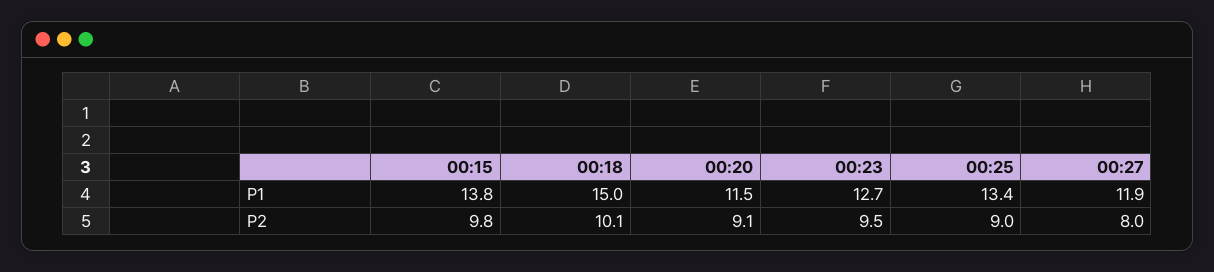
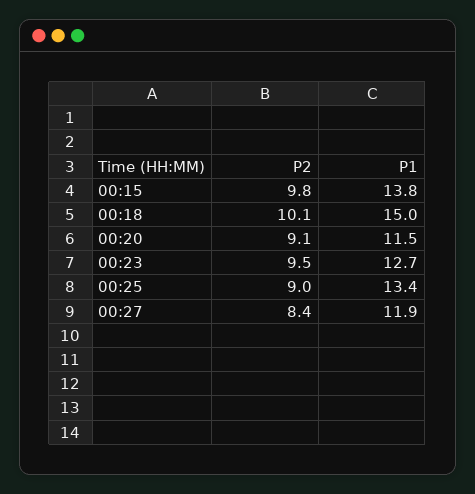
  {
    "00:15": {
      "P1": 13.8,
      "P2": 9.8
    },
    "00:18": {
      "P1": 15,
      "P2": 10.1
    },
    "00:20": {
      "P1": 11.5,
      "P2": 9.1
    },
    "00:23": {
      "P1": 12.7,
      "P2": 9.5
    },
    "00:25": {
      "P1": 13.4,
      "P2": 9
    },
    "00:27": {
      "P1": 11.9,
-     "P2": 8
+     "P2": 8.4
    }
  }

